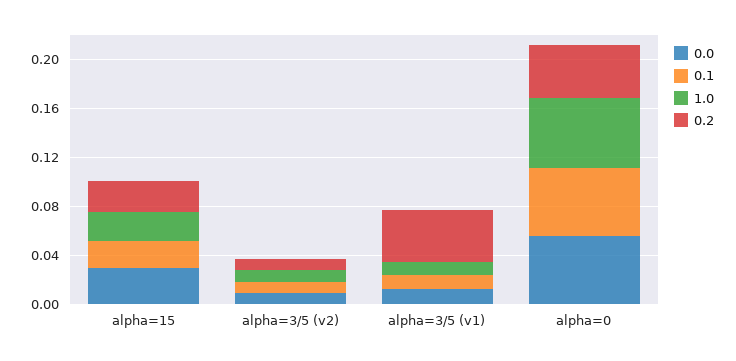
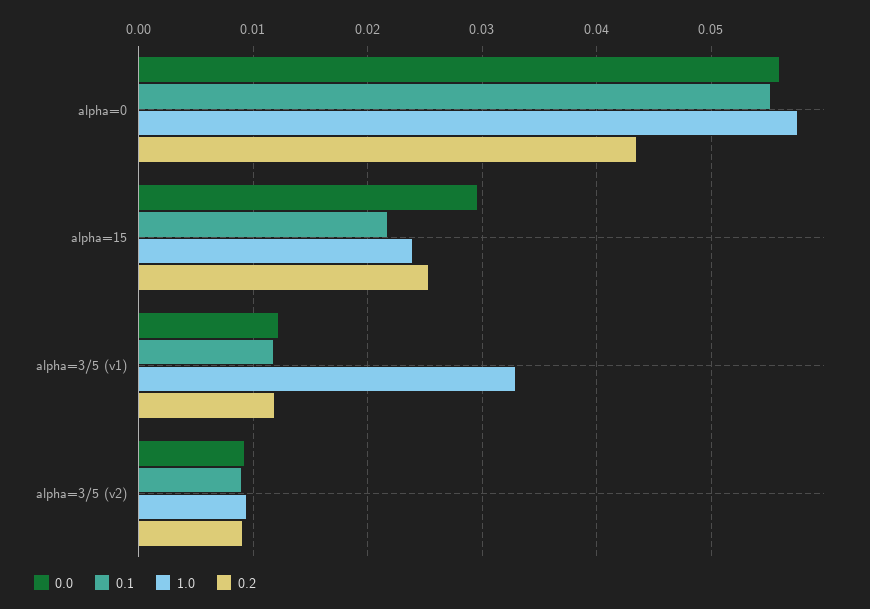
  {
    "0.0": {
      "alpha=15": 0.03,
      "alpha=3/5 (v2)": 0.009,
      "alpha=3/5 (v1)": 0.012,
      "alpha=0": 0.056
    },
    "0.1": {
      "alpha=15": 0.022,
      "alpha=3/5 (v2)": 0.009,
      "alpha=3/5 (v1)": 0.012,
      "alpha=0": 0.055
    },
    "1.0": {
      "alpha=15": 0.024,
      "alpha=3/5 (v2)": 0.009,
-     "alpha=3/5 (v1)": 0.01,
+     "alpha=3/5 (v1)": 0.033,
      "alpha=0": 0.058
    },
    "0.2": {
      "alpha=15": 0.025,
      "alpha=3/5 (v2)": 0.009,
-     "alpha=3/5 (v1)": 0.04,
+     "alpha=3/5 (v1)": 0.012,
      "alpha=0": 0.043
    }
  }

